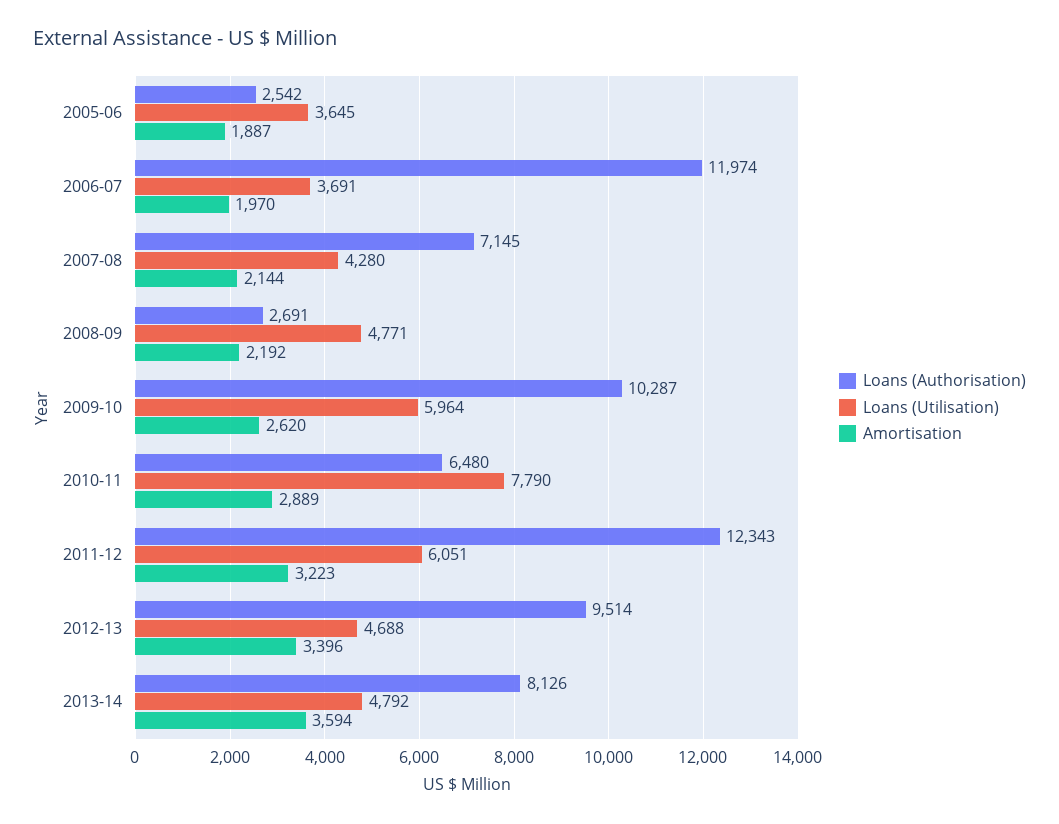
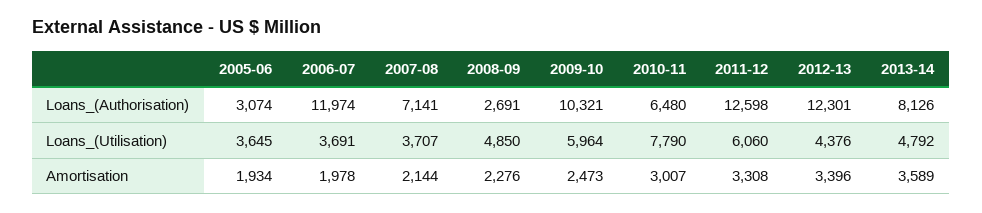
  {
    "Loans (Authorisation)": {
-     "2005-06": 2542,
+     "2005-06": 3074,
      "2006-07": 11974,
-     "2007-08": 7145,
+     "2007-08": 7141,
      "2008-09": 2691,
-     "2009-10": 10287,
+     "2009-10": 10321,
      "2010-11": 6480,
-     "2011-12": 12343,
+     "2011-12": 12598,
-     "2012-13": 9514,
+     "2012-13": 12301,
      "2013-14": 8126
    },
    "Loans (Utilisation)": {
      "2005-06": 3645,
      "2006-07": 3691,
-     "2007-08": 4280,
+     "2007-08": 3707,
-     "2008-09": 4771,
+     "2008-09": 4850,
      "2009-10": 5964,
      "2010-11": 7790,
-     "2011-12": 6051,
+     "2011-12": 6060,
-     "2012-13": 4688,
+     "2012-13": 4376,
      "2013-14": 4792
    },
    "Amortisation": {
-     "2005-06": 1887,
+     "2005-06": 1934,
-     "2006-07": 1970,
+     "2006-07": 1978,
      "2007-08": 2144,
-     "2008-09": 2192,
+     "2008-09": 2276,
-     "2009-10": 2620,
+     "2009-10": 2473,
-     "2010-11": 2889,
+     "2010-11": 3007,
-     "2011-12": 3223,
+     "2011-12": 3308,
      "2012-13": 3396,
-     "2013-14": 3594
+     "2013-14": 3589
    }
  }

